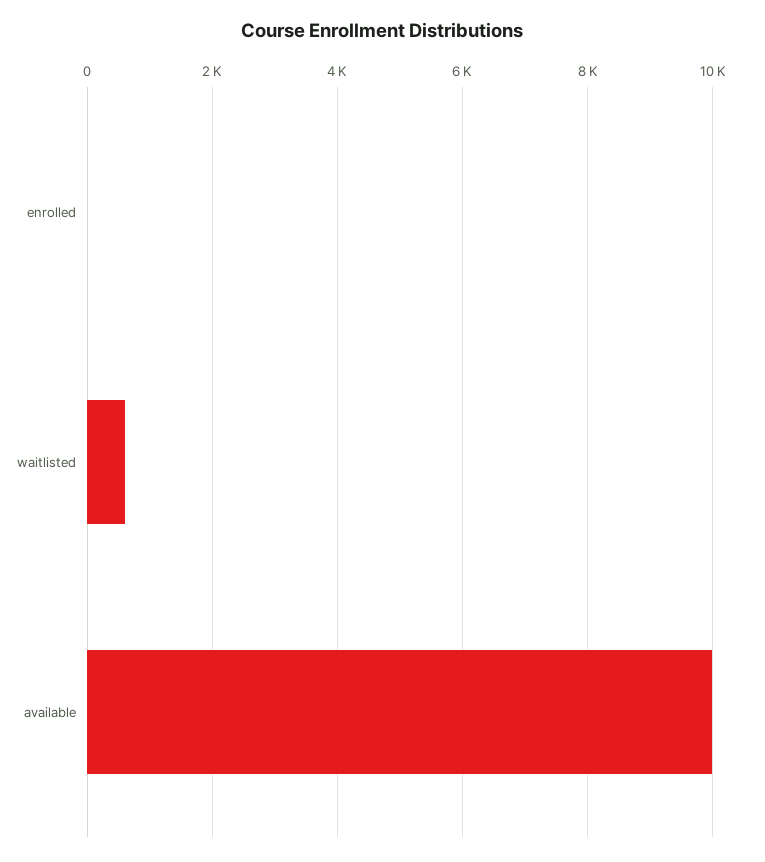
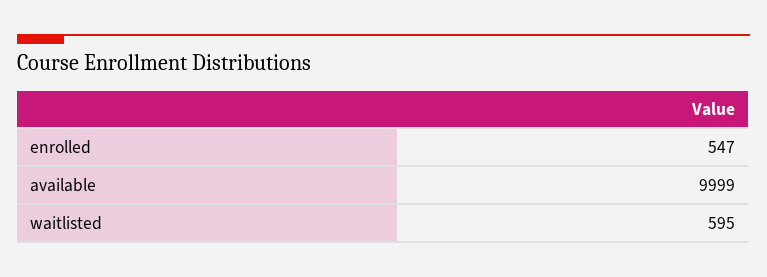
  {
-   "enrolled": 0,
+   "enrolled": 547,
    "waitlisted": 595,
    "available": 9999
  }

